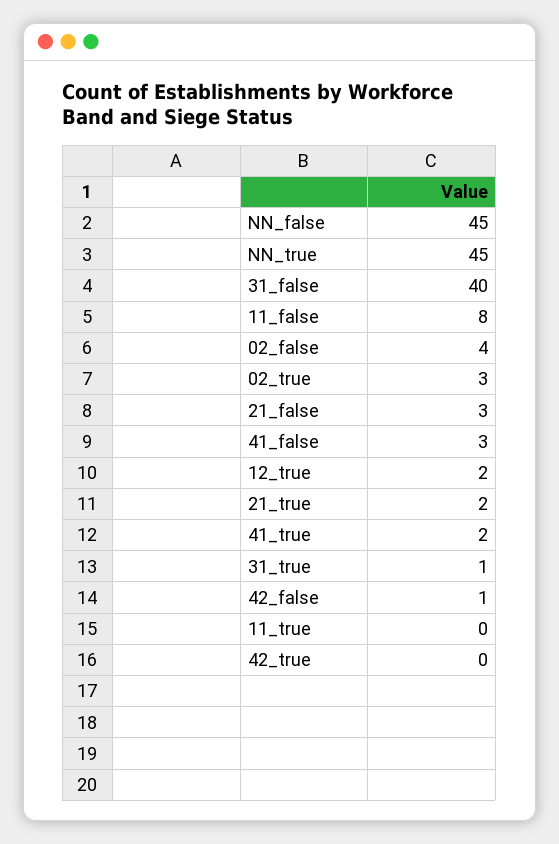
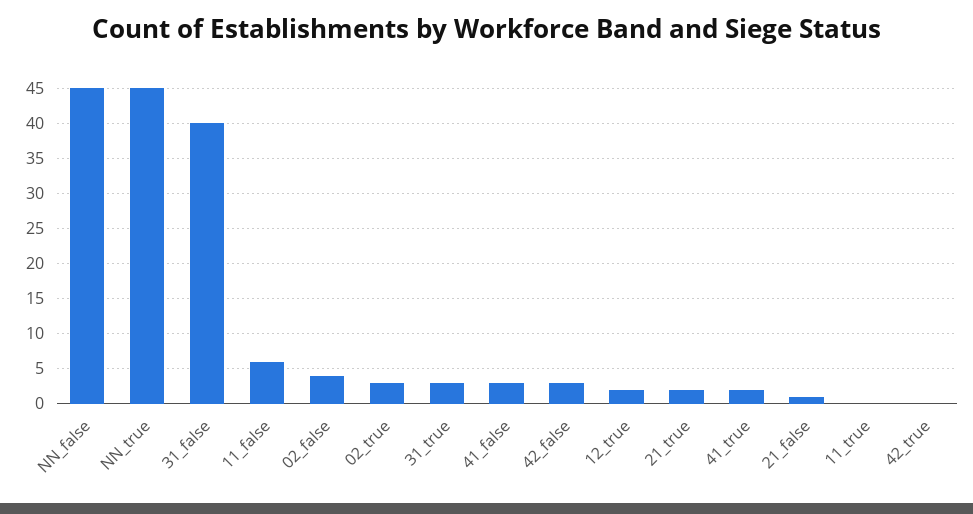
  {
    "NN_false": 45,
    "NN_true": 45,
    "31_false": 40,
-   "11_false": 8,
+   "11_false": 6,
    "02_false": 4,
    "02_true": 3,
-   "21_false": 3,
+   "21_false": 1,
    "41_false": 3,
    "12_true": 2,
    "21_true": 2,
    "41_true": 2,
-   "31_true": 1,
+   "31_true": 3,
-   "42_false": 1,
+   "42_false": 3,
    "11_true": 0,
    "42_true": 0
  }

